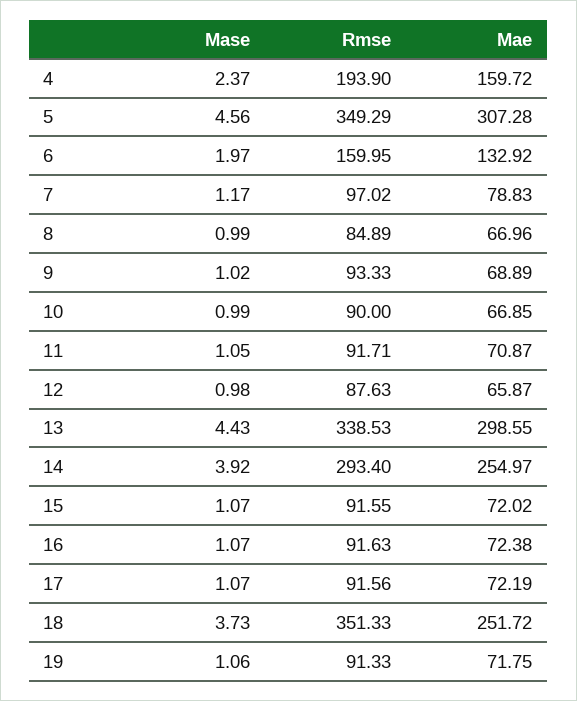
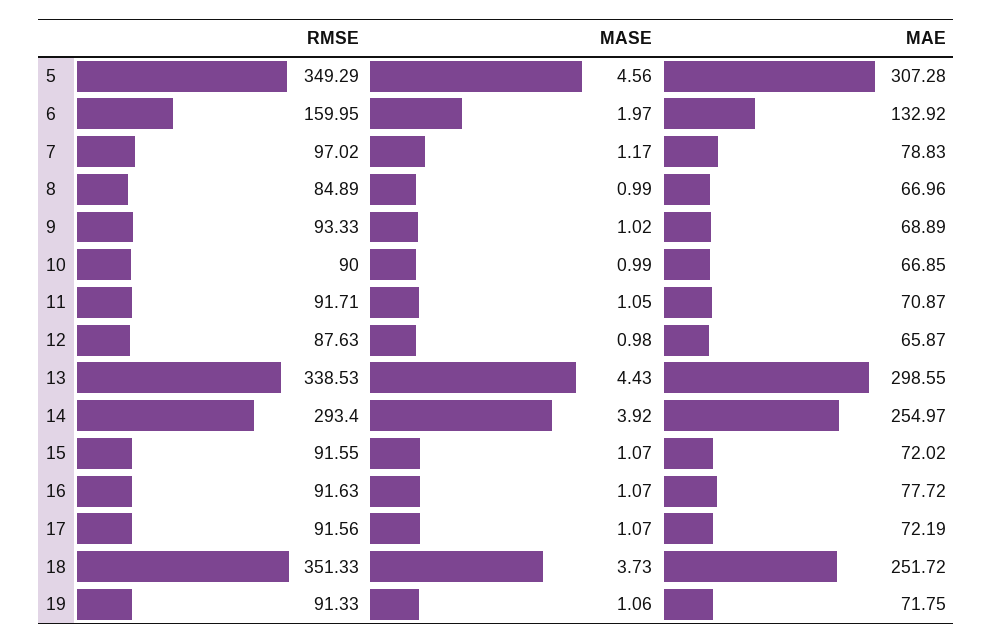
  {
    "Mase": {
-     "4": 2.37,
      "5": 4.56,
      "6": 1.97,
      "7": 1.17,
      "8": 0.99,
      "9": 1.02,
      "10": 0.99,
      "11": 1.05,
      "12": 0.98,
      "13": 4.43,
      "14": 3.92,
      "15": 1.07,
      "16": 1.07,
      "17": 1.07,
      "18": 3.73,
      "19": 1.06
    },
    "Rmse": {
-     "4": 193.9,
      "5": 349.29,
      "6": 159.95,
      "7": 97.02,
      "8": 84.89,
      "9": 93.33,
      "10": 90,
      "11": 91.71,
      "12": 87.63,
      "13": 338.53,
      "14": 293.4,
      "15": 91.55,
      "16": 91.63,
      "17": 91.56,
      "18": 351.33,
      "19": 91.33
    },
    "Mae": {
-     "4": 159.72,
      "5": 307.28,
      "6": 132.92,
      "7": 78.83,
      "8": 66.96,
      "9": 68.89,
      "10": 66.85,
      "11": 70.87,
      "12": 65.87,
      "13": 298.55,
      "14": 254.97,
      "15": 72.02,
-     "16": 72.38,
+     "16": 77.72,
      "17": 72.19,
      "18": 251.72,
      "19": 71.75
    }
  }

